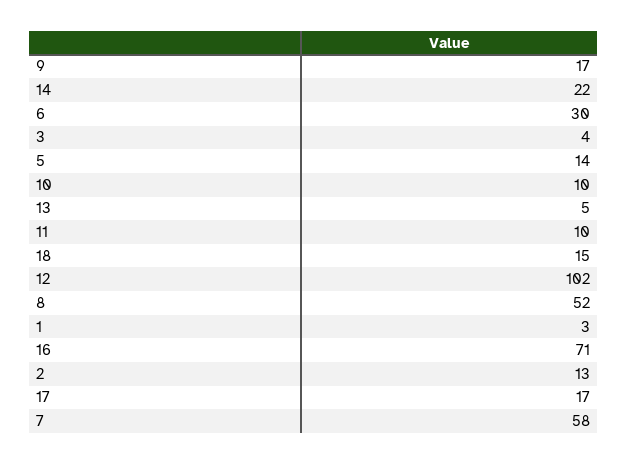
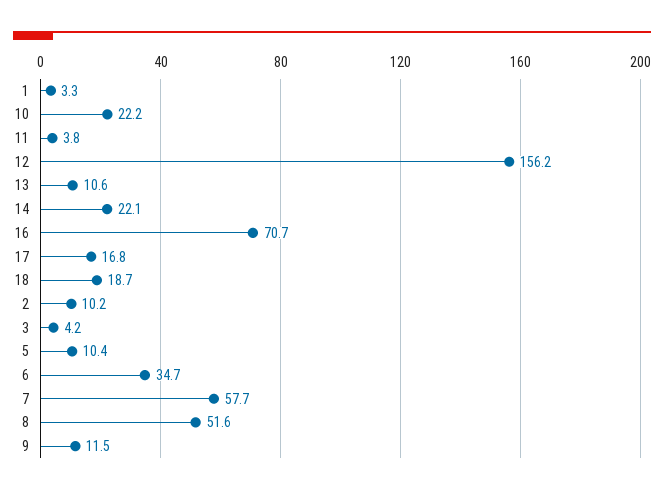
  {
-   "9": 17,
+   "9": 11.5,
    "14": 22.1,
-   "6": 30,
+   "6": 34.7,
    "3": 4.2,
-   "5": 14,
+   "5": 10.4,
-   "10": 10,
+   "10": 22.2,
-   "13": 5,
+   "13": 10.6,
-   "11": 10,
+   "11": 3.8,
-   "18": 15,
+   "18": 18.7,
-   "12": 102,
+   "12": 156.2,
    "8": 51.6,
    "1": 3.3,
    "16": 70.7,
-   "2": 13,
+   "2": 10.2,
    "17": 16.8,
    "7": 57.7
  }

